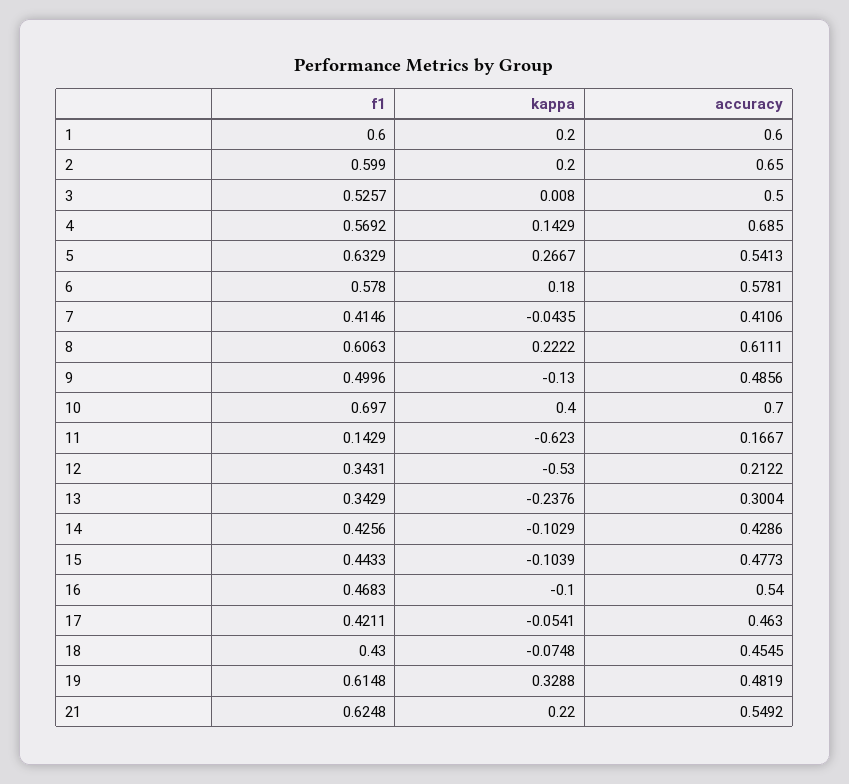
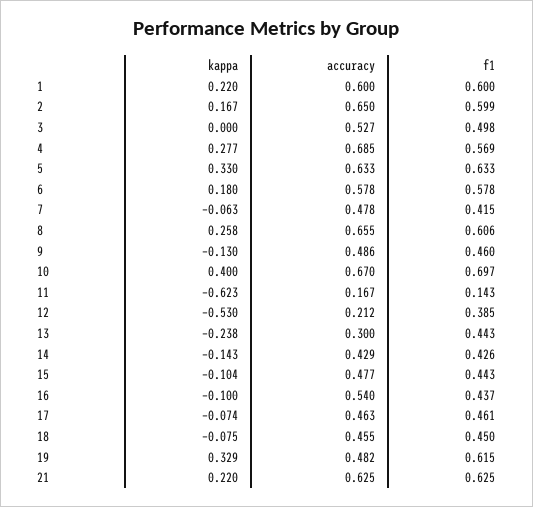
  {
    "f1": {
      "1": 0.6,
      "2": 0.599,
-     "3": 0.5257,
+     "3": 0.498,
      "4": 0.5692,
      "5": 0.6329,
      "6": 0.578,
      "7": 0.4146,
      "8": 0.6063,
-     "9": 0.4996,
+     "9": 0.46,
      "10": 0.697,
      "11": 0.1429,
-     "12": 0.3431,
+     "12": 0.385,
-     "13": 0.3429,
+     "13": 0.443,
      "14": 0.4256,
      "15": 0.4433,
-     "16": 0.4683,
+     "16": 0.437,
-     "17": 0.4211,
+     "17": 0.461,
-     "18": 0.43,
+     "18": 0.45,
      "19": 0.6148,
      "21": 0.6248
    },
    "kappa": {
-     "1": 0.2,
+     "1": 0.22,
-     "2": 0.2,
+     "2": 0.167,
-     "3": 0.008,
+     "3": 0,
-     "4": 0.1429,
+     "4": 0.277,
-     "5": 0.2667,
+     "5": 0.33,
      "6": 0.18,
-     "7": -0.0435,
+     "7": -0.063,
-     "8": 0.2222,
+     "8": 0.258,
      "9": -0.13,
      "10": 0.4,
      "11": -0.623,
      "12": -0.53,
      "13": -0.2376,
-     "14": -0.1029,
+     "14": -0.143,
      "15": -0.1039,
      "16": -0.1,
-     "17": -0.0541,
+     "17": -0.074,
      "18": -0.0748,
      "19": 0.3288,
      "21": 0.22
    },
    "accuracy": {
      "1": 0.6,
      "2": 0.65,
-     "3": 0.5,
+     "3": 0.527,
      "4": 0.685,
-     "5": 0.5413,
+     "5": 0.633,
      "6": 0.5781,
-     "7": 0.4106,
+     "7": 0.478,
-     "8": 0.6111,
+     "8": 0.655,
      "9": 0.4856,
-     "10": 0.7,
+     "10": 0.67,
      "11": 0.1667,
      "12": 0.2122,
      "13": 0.3004,
      "14": 0.4286,
      "15": 0.4773,
      "16": 0.54,
      "17": 0.463,
      "18": 0.4545,
      "19": 0.4819,
-     "21": 0.5492
+     "21": 0.625
    }
  }

